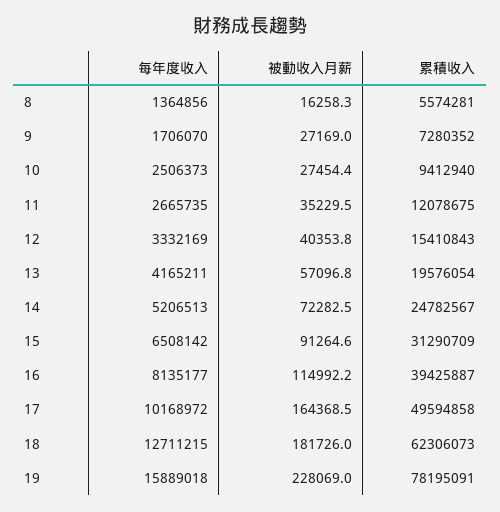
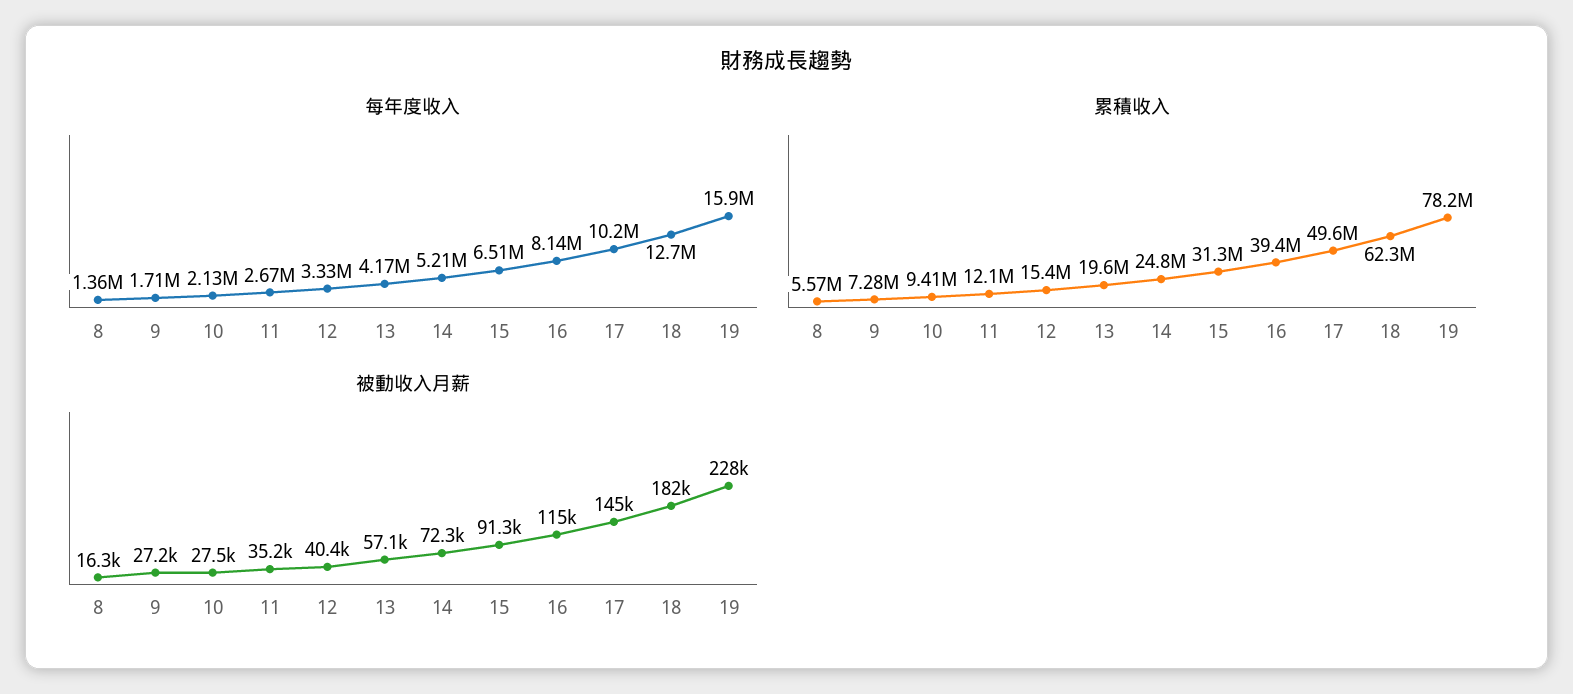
  {
    "每年度收入": {
      "8": 1364856,
      "9": 1706070,
-     "10": 2506373,
+     "10": 2130000,
      "11": 2665735,
      "12": 3332169,
      "13": 4165211,
      "14": 5206513,
      "15": 6508142,
      "16": 8135177,
      "17": 10168972,
      "18": 12711215,
      "19": 15889018
    },
    "被動收入月薪": {
      "8": 16258.3,
      "9": 27169,
      "10": 27454.4,
      "11": 35229.5,
      "12": 40353.8,
      "13": 57096.8,
      "14": 72282.5,
      "15": 91264.6,
      "16": 114992.2,
-     "17": 164368.5,
+     "17": 145000,
      "18": 181726,
      "19": 228069
    },
    "累積收入": {
      "8": 5574281,
      "9": 7280352,
      "10": 9412940,
      "11": 12078675,
      "12": 15410843,
      "13": 19576054,
      "14": 24782567,
      "15": 31290709,
      "16": 39425887,
      "17": 49594858,
      "18": 62306073,
      "19": 78195091
    }
  }

